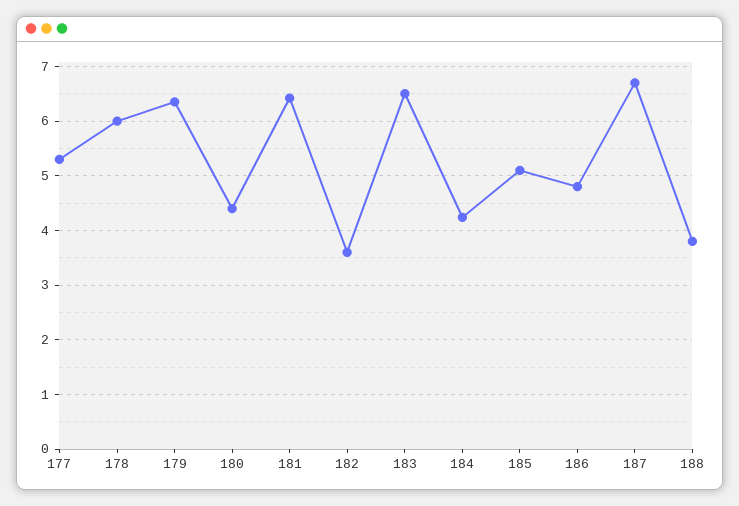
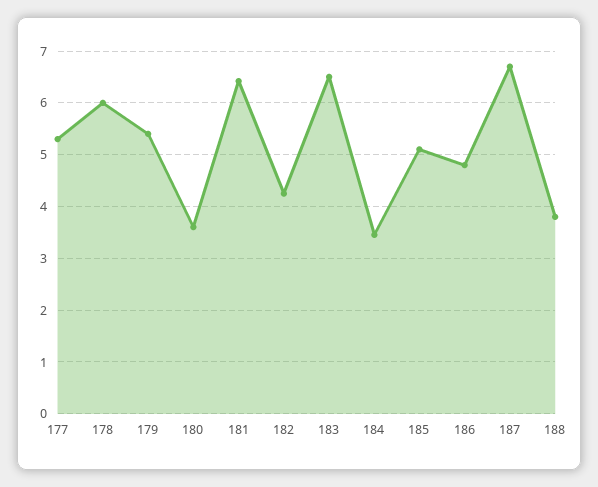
  {
    "177": 5.4,
    "178": 6,
-   "179": 6.4,
+   "179": 5.4,
-   "180": 4.4,
+   "180": 3.6,
    "181": 6.4,
-   "182": 3.6,
+   "182": 4.2,
    "183": 6.6,
-   "184": 4.2,
+   "184": 3.4,
    "185": 5.2,
    "186": 4.8,
    "187": 6.8,
    "188": 3.8
  }

